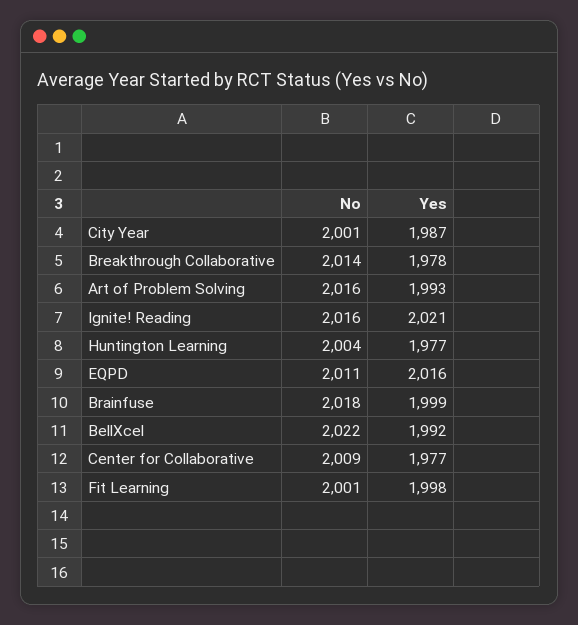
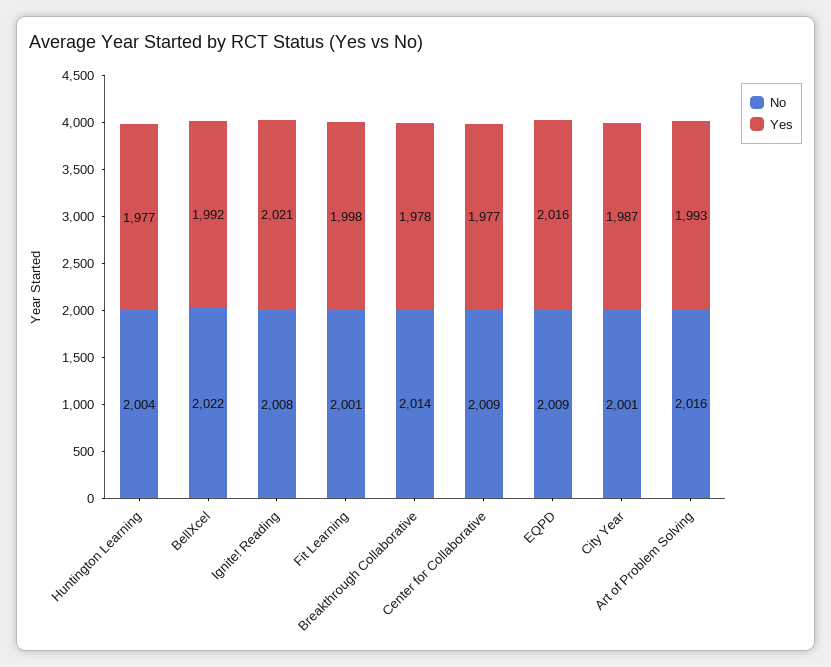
  {
    "No": {
      "City Year": 2001,
      "Breakthrough Collaborative": 2014,
      "Art of Problem Solving": 2016,
-     "Ignite! Reading": 2016,
+     "Ignite! Reading": 2008,
      "Huntington Learning": 2004,
-     "EQPD": 2011,
+     "EQPD": 2009,
-     "Brainfuse": 2018,
      "BellXcel": 2022,
      "Center for Collaborative": 2009,
      "Fit Learning": 2001
    },
    "Yes": {
      "City Year": 1987,
      "Breakthrough Collaborative": 1978,
      "Art of Problem Solving": 1993,
      "Ignite! Reading": 2021,
      "Huntington Learning": 1977,
      "EQPD": 2016,
-     "Brainfuse": 1999,
      "BellXcel": 1992,
      "Center for Collaborative": 1977,
      "Fit Learning": 1998
    }
  }

